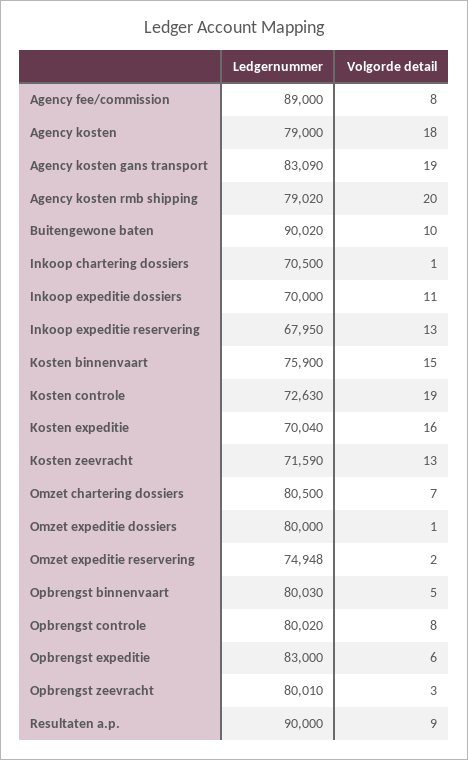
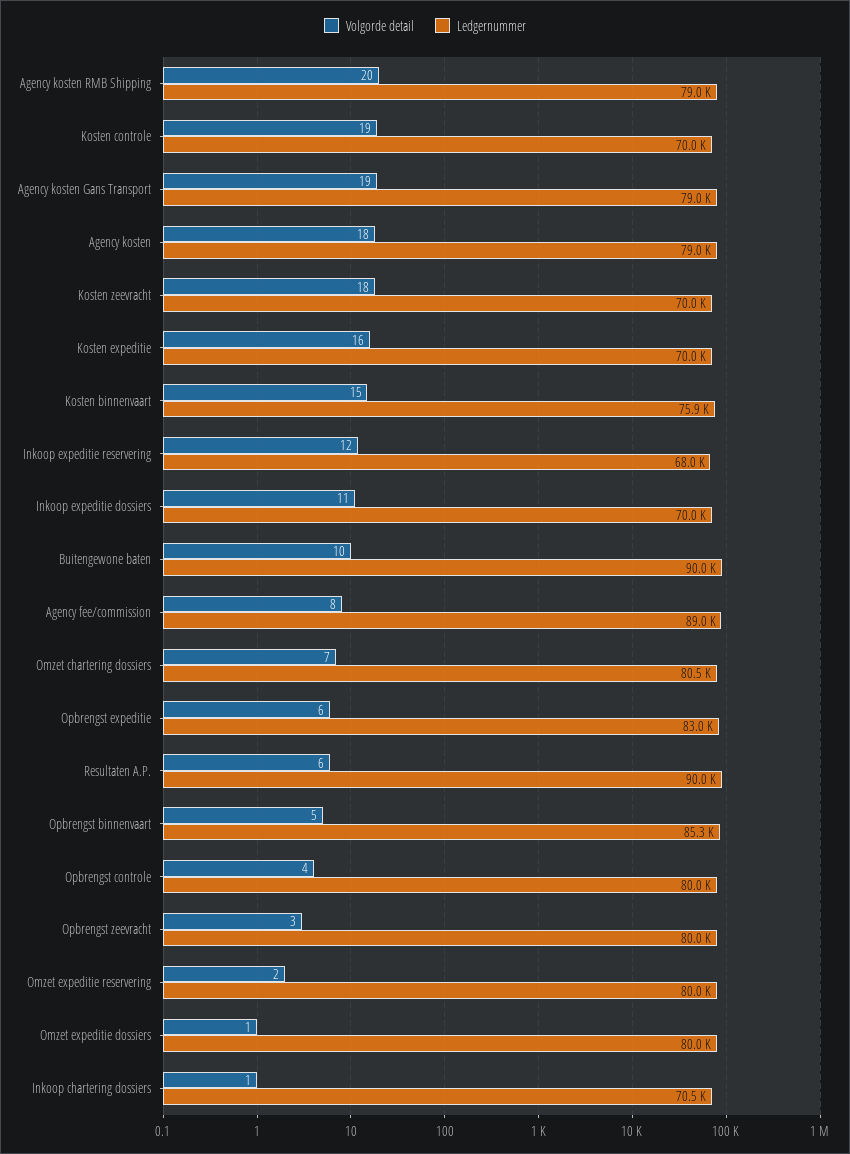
  {
    "Ledgernummer": {
      "Agency fee/commission": 89000,
      "Agency kosten": 79000,
-     "Agency kosten gans transport": 83090,
+     "Agency kosten gans transport": 79000,
      "Agency kosten rmb shipping": 79020,
      "Buitengewone baten": 90020,
      "Inkoop chartering dossiers": 70500,
      "Inkoop expeditie dossiers": 70000,
      "Inkoop expeditie reservering": 67950,
      "Kosten binnenvaart": 75900,
-     "Kosten controle": 72630,
+     "Kosten controle": 70000,
      "Kosten expeditie": 70040,
-     "Kosten zeevracht": 71590,
+     "Kosten zeevracht": 70000,
      "Omzet chartering dossiers": 80500,
      "Omzet expeditie dossiers": 80000,
-     "Omzet expeditie reservering": 74948,
+     "Omzet expeditie reservering": 80000,
-     "Opbrengst binnenvaart": 80030,
+     "Opbrengst binnenvaart": 85300,
      "Opbrengst controle": 80020,
      "Opbrengst expeditie": 83000,
      "Opbrengst zeevracht": 80010,
      "Resultaten a.p.": 90000
    },
    "Volgorde detail": {
      "Agency fee/commission": 8,
      "Agency kosten": 18,
      "Agency kosten gans transport": 19,
      "Agency kosten rmb shipping": 20,
      "Buitengewone baten": 10,
      "Inkoop chartering dossiers": 1,
      "Inkoop expeditie dossiers": 11,
-     "Inkoop expeditie reservering": 13,
+     "Inkoop expeditie reservering": 12,
      "Kosten binnenvaart": 15,
      "Kosten controle": 19,
      "Kosten expeditie": 16,
-     "Kosten zeevracht": 13,
+     "Kosten zeevracht": 18,
      "Omzet chartering dossiers": 7,
      "Omzet expeditie dossiers": 1,
      "Omzet expeditie reservering": 2,
      "Opbrengst binnenvaart": 5,
-     "Opbrengst controle": 8,
+     "Opbrengst controle": 4,
      "Opbrengst expeditie": 6,
      "Opbrengst zeevracht": 3,
-     "Resultaten a.p.": 9
+     "Resultaten a.p.": 6
    }
  }

